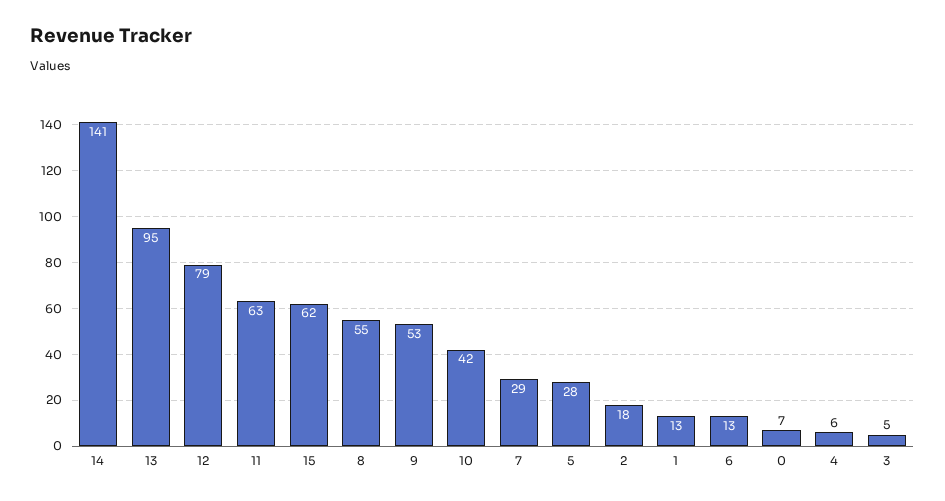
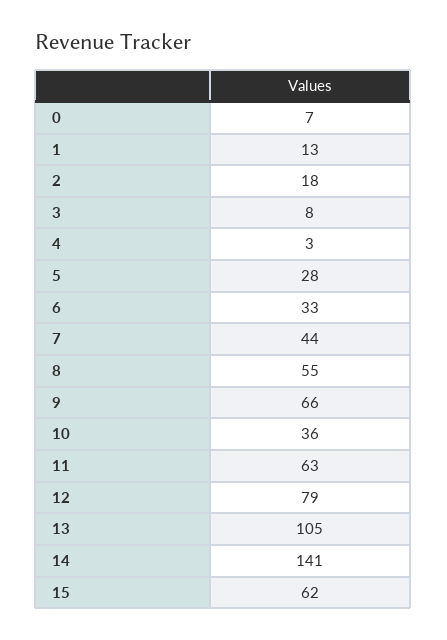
  {
    "14": 141,
-   "13": 95,
+   "13": 105,
    "12": 79,
    "11": 63,
    "15": 62,
    "8": 55,
-   "9": 53,
+   "9": 66,
-   "10": 42,
+   "10": 36,
-   "7": 29,
+   "7": 44,
    "5": 28,
    "2": 18,
    "1": 13,
-   "6": 13,
+   "6": 33,
    "0": 7,
-   "4": 6,
+   "4": 3,
-   "3": 5
+   "3": 8
  }

